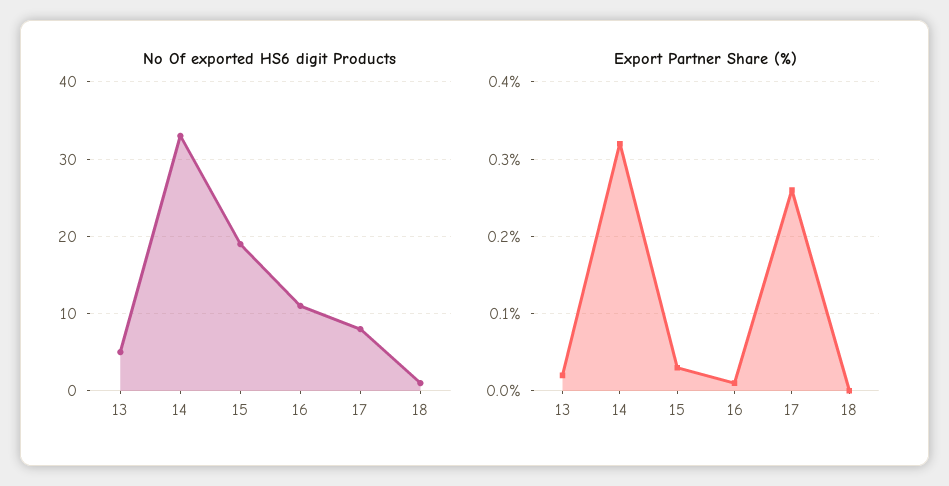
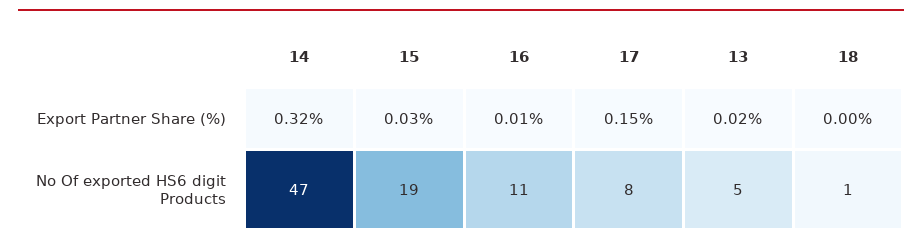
  {
    "No Of exported HS6 digit Products": {
      "13": 5,
-     "14": 33,
+     "14": 47,
      "15": 19,
      "16": 11,
      "17": 8,
      "18": 1
    },
    "Export Partner Share (%)": {
      "13": 0.02,
      "14": 0.32,
      "15": 0.03,
      "16": 0.01,
-     "17": 0.26,
+     "17": 0.15,
      "18": 0
    }
  }

